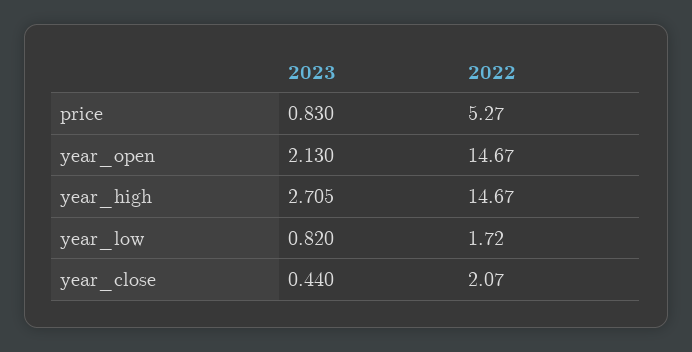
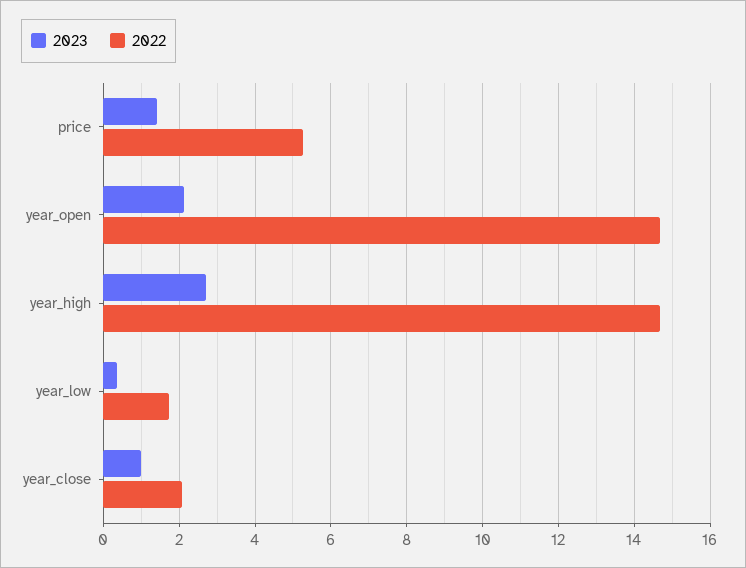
  {
    "2023": {
-     "price": 0.83,
+     "price": 1.4,
      "year_open": 2.13,
      "year_high": 2.705,
-     "year_low": 0.82,
+     "year_low": 0.4,
-     "year_close": 0.44
+     "year_close": 1
    },
    "2022": {
      "price": 5.27,
      "year_open": 14.67,
      "year_high": 14.67,
      "year_low": 1.72,
      "year_close": 2.07
    }
  }

